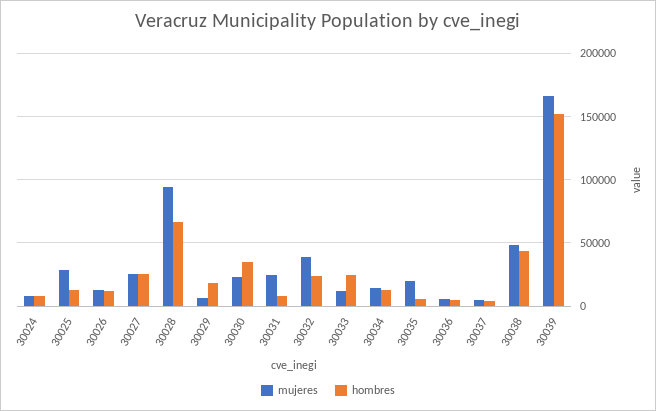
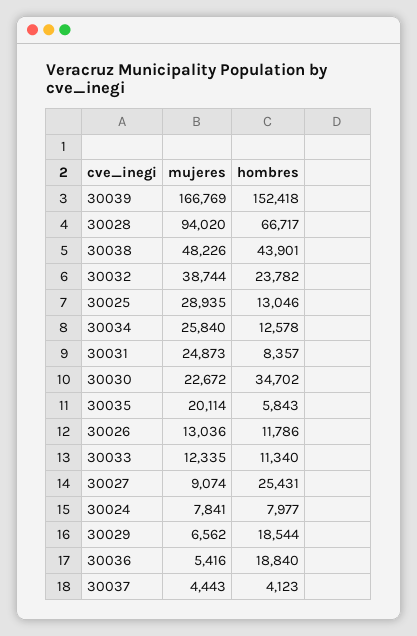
  {
    "mujeres": {
      "30024": 7841,
      "30025": 28935,
      "30026": 13036,
-     "30027": 25000,
+     "30027": 9074,
      "30028": 94020,
      "30029": 6562,
      "30030": 22672,
      "30031": 24873,
      "30032": 38744,
      "30033": 12335,
-     "30034": 15000,
+     "30034": 25840,
      "30035": 20114,
      "30036": 5416,
      "30037": 4443,
      "30038": 48226,
      "30039": 166769
    },
    "hombres": {
      "30024": 7977,
      "30025": 13046,
      "30026": 11786,
      "30027": 25431,
      "30028": 66717,
      "30029": 18544,
      "30030": 34702,
      "30031": 8357,
      "30032": 23782,
-     "30033": 25000,
+     "30033": 11340,
      "30034": 12578,
      "30035": 5843,
-     "30036": 5000,
+     "30036": 18840,
      "30037": 4123,
      "30038": 43901,
      "30039": 152418
    }
  }

